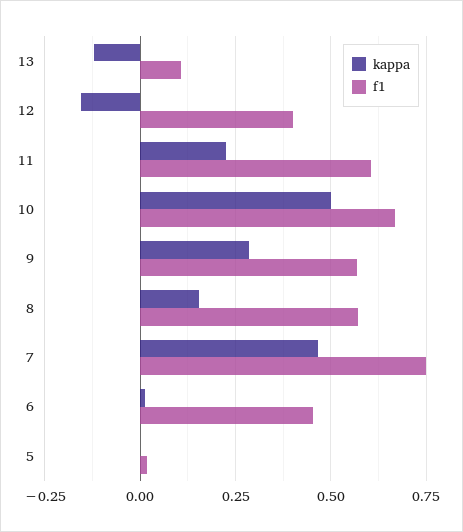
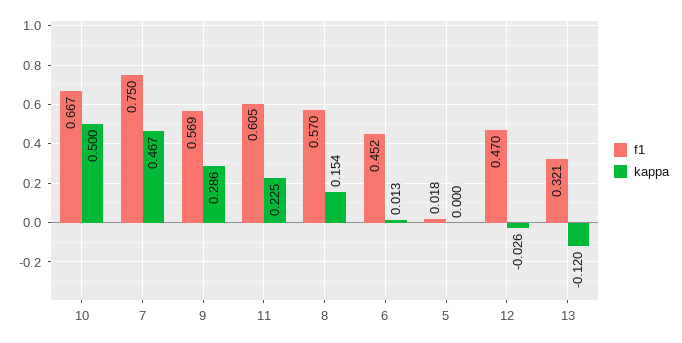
  {
    "kappa": {
      "13": -0.12,
-     "12": -0.15,
+     "12": -0.026,
      "11": 0.225,
      "10": 0.5,
      "9": 0.286,
      "8": 0.154,
      "7": 0.467,
      "6": 0.013,
      "5": 0
    },
    "f1": {
-     "13": 0.1,
+     "13": 0.321,
-     "12": 0.4,
+     "12": 0.47,
      "11": 0.605,
      "10": 0.667,
      "9": 0.569,
      "8": 0.57,
      "7": 0.75,
      "6": 0.452,
      "5": 0.018
    }
  }

